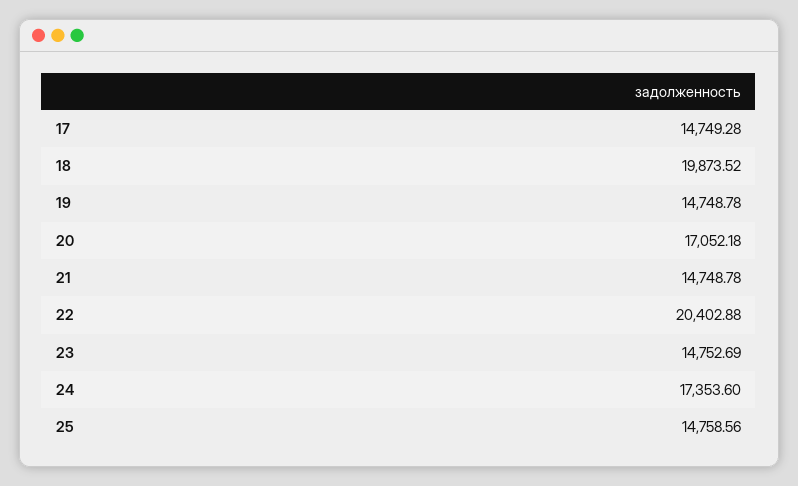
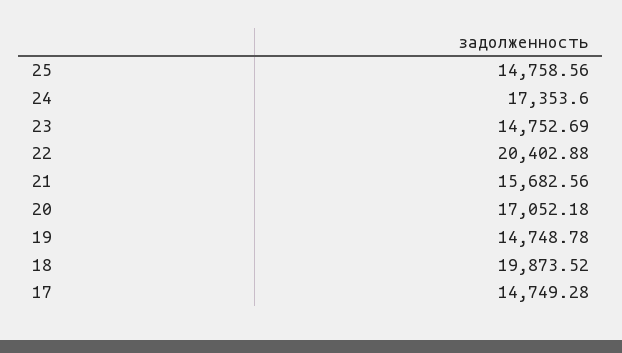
  {
    "17": 14749.28,
    "18": 19873.52,
    "19": 14748.78,
    "20": 17052.18,
-   "21": 14748.78,
+   "21": 15682.56,
    "22": 20402.88,
    "23": 14752.69,
    "24": 17353.6,
    "25": 14758.56
  }

